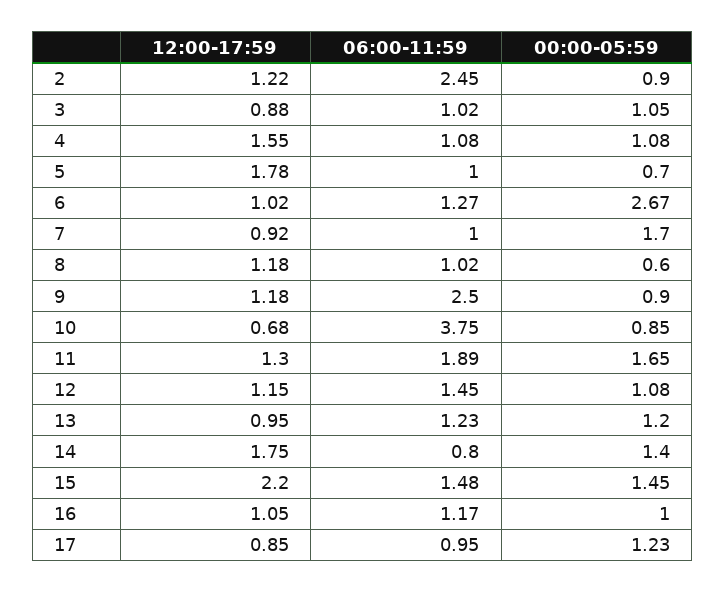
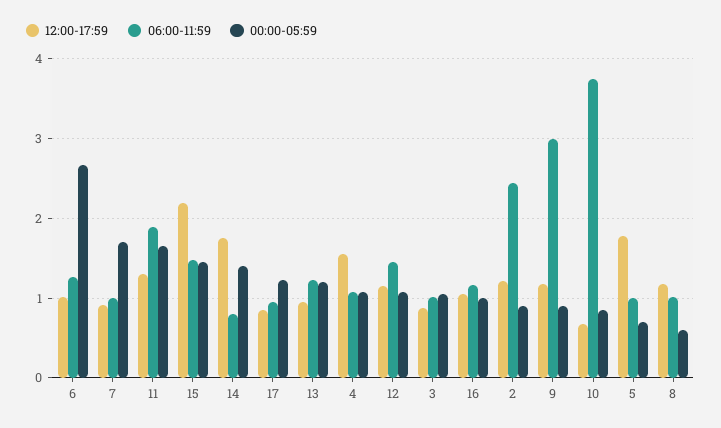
  {
    "12:00-17:59": {
      "2": 1.22,
      "3": 0.88,
      "4": 1.55,
      "5": 1.78,
      "6": 1.02,
      "7": 0.92,
      "8": 1.18,
      "9": 1.18,
      "10": 0.68,
      "11": 1.3,
      "12": 1.15,
      "13": 0.95,
      "14": 1.75,
      "15": 2.2,
      "16": 1.05,
      "17": 0.85
    },
    "06:00-11:59": {
      "2": 2.45,
      "3": 1.02,
      "4": 1.08,
      "5": 1,
      "6": 1.27,
      "7": 1,
      "8": 1.02,
-     "9": 2.5,
+     "9": 3,
      "10": 3.75,
      "11": 1.89,
      "12": 1.45,
      "13": 1.23,
      "14": 0.8,
      "15": 1.48,
      "16": 1.17,
      "17": 0.95
    },
    "00:00-05:59": {
      "2": 0.9,
      "3": 1.05,
      "4": 1.08,
      "5": 0.7,
      "6": 2.67,
      "7": 1.7,
      "8": 0.6,
      "9": 0.9,
      "10": 0.85,
      "11": 1.65,
      "12": 1.08,
      "13": 1.2,
      "14": 1.4,
      "15": 1.45,
      "16": 1,
      "17": 1.23
    }
  }

